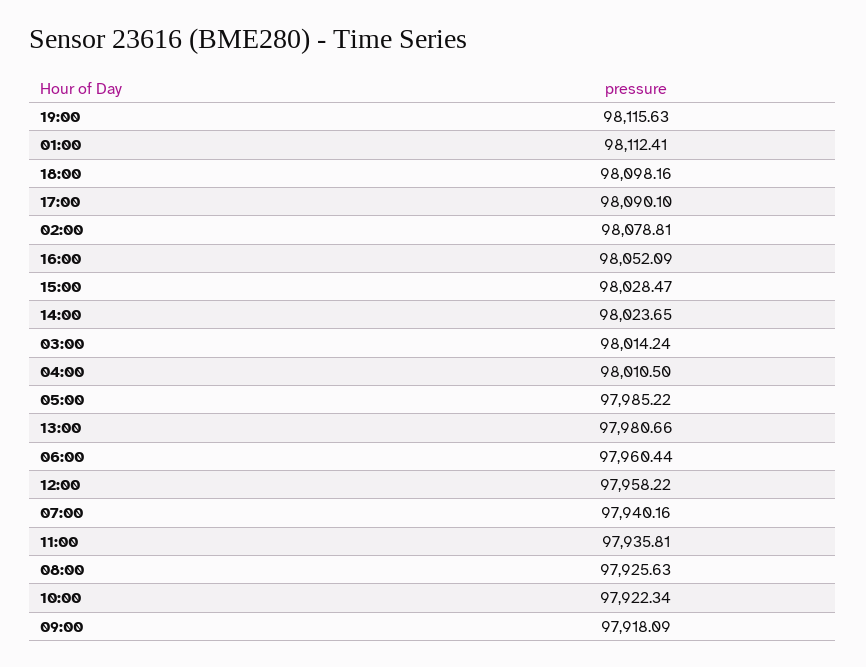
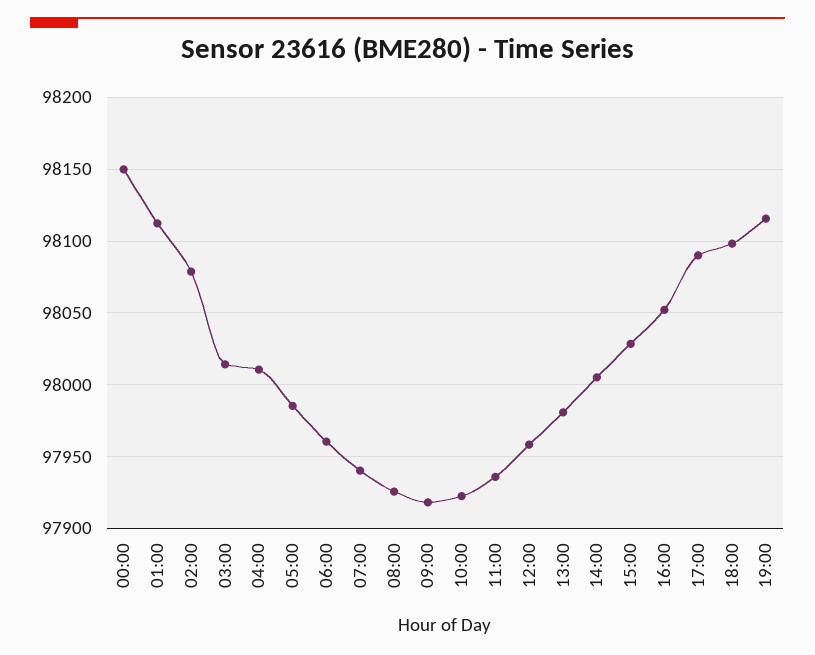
  {
    "19:00": 98115.63,
    "01:00": 98112.41,
    "18:00": 98098.16,
    "17:00": 98090.1,
    "02:00": 98078.81,
    "16:00": 98052.09,
    "15:00": 98028.47,
-   "14:00": 98023.65,
+   "14:00": 98005,
    "03:00": 98014.24,
    "04:00": 98010.5,
    "05:00": 97985.22,
    "13:00": 97980.66,
    "06:00": 97960.44,
    "12:00": 97958.22,
    "07:00": 97940.16,
    "11:00": 97935.81,
    "08:00": 97925.63,
    "10:00": 97922.34,
-   "09:00": 97918.09
+   "09:00": 97918.09,
+   "00:00": 98150
  }

